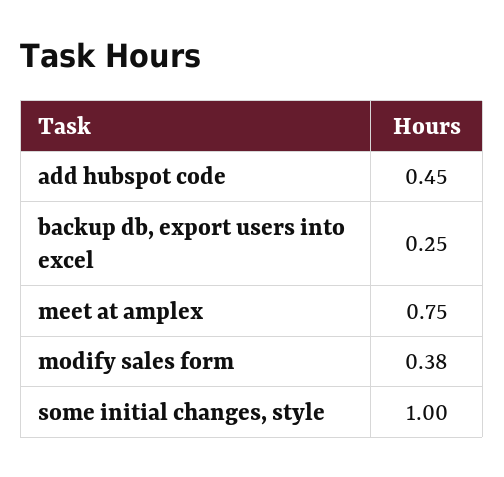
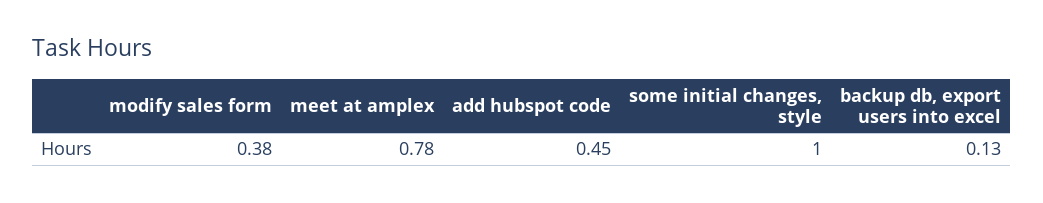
  {
    "add hubspot code": 0.45,
-   "backup db, export users into excel": 0.25,
+   "backup db, export users into excel": 0.13,
-   "meet at amplex": 0.75,
+   "meet at amplex": 0.78,
    "modify sales form": 0.38,
    "some initial changes, style": 1
  }

